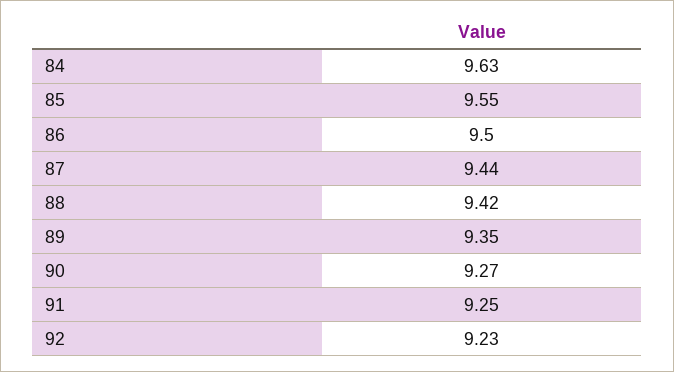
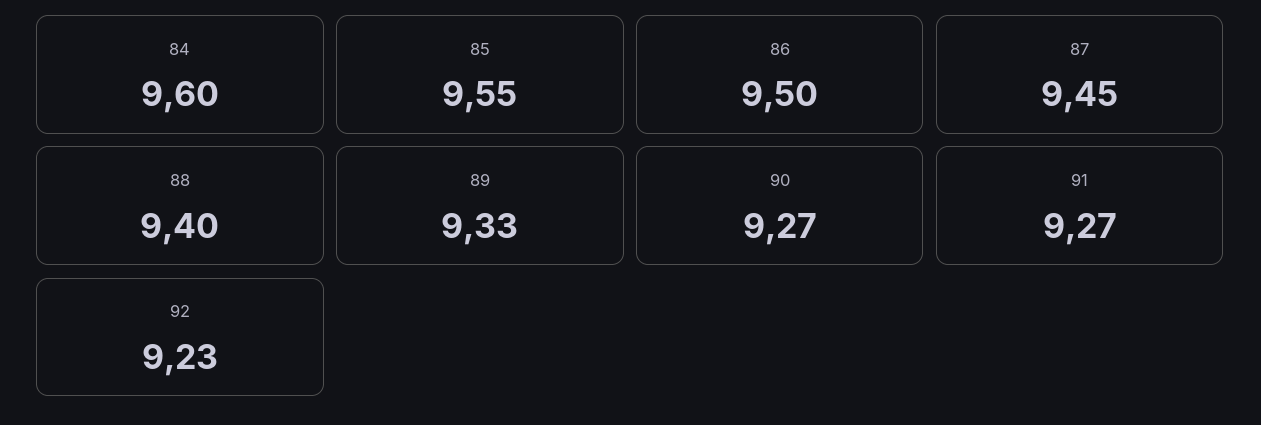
  {
-   "84": 9.63,
+   "84": 9.6,
    "85": 9.55,
    "86": 9.5,
-   "87": 9.44,
+   "87": 9.45,
-   "88": 9.42,
+   "88": 9.4,
-   "89": 9.35,
+   "89": 9.33,
    "90": 9.27,
-   "91": 9.25,
+   "91": 9.27,
    "92": 9.23
  }

